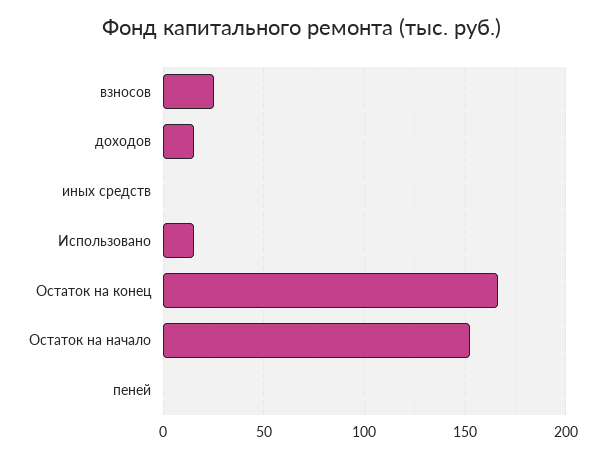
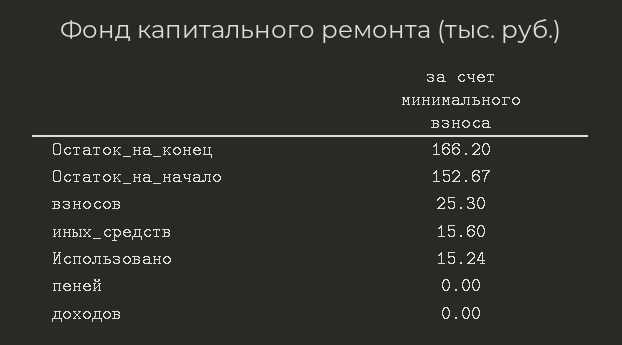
  {
    "взносов": 25.3,
-   "доходов": 15,
+   "доходов": 0,
-   "иных средств": 0,
+   "иных средств": 15.6,
    "Использовано": 15.24,
    "Остаток на конец": 166.2,
    "Остаток на начало": 152.67,
    "пеней": 0
  }

